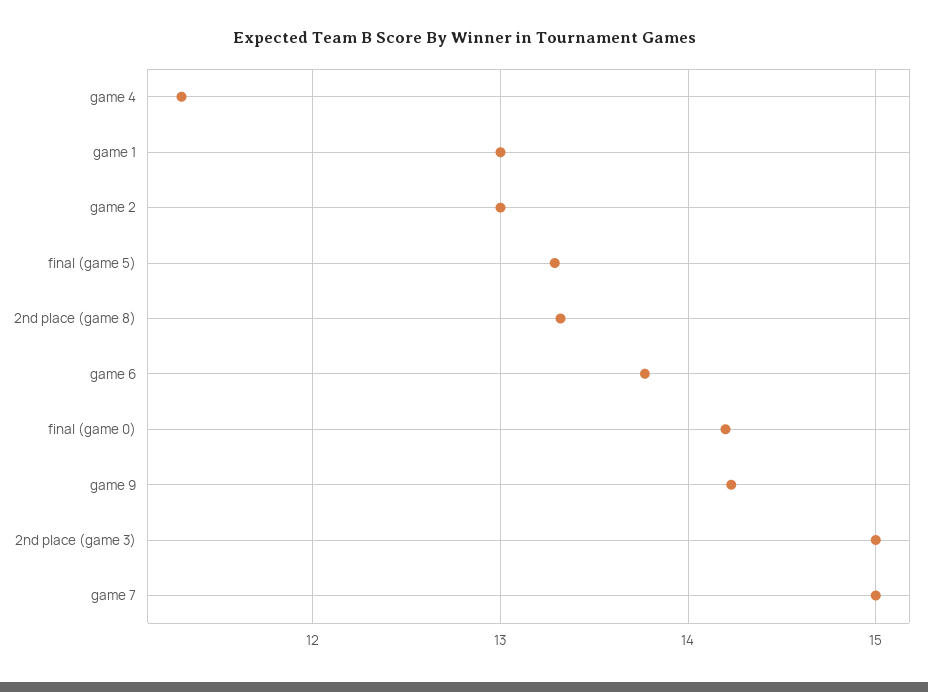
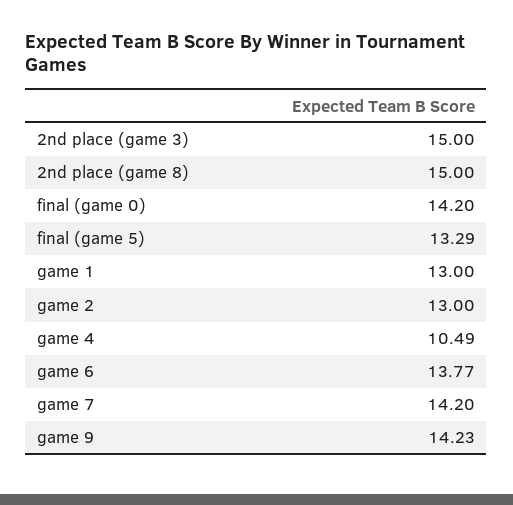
  {
-   "game 4": 11.3,
+   "game 4": 10.49,
    "game 1": 13,
    "game 2": 13,
    "final (game 5)": 13.29,
-   "2nd place (game 8)": 13.3,
+   "2nd place (game 8)": 15,
    "game 6": 13.77,
    "final (game 0)": 14.2,
    "game 9": 14.23,
    "2nd place (game 3)": 15,
-   "game 7": 15
+   "game 7": 14.2
  }

